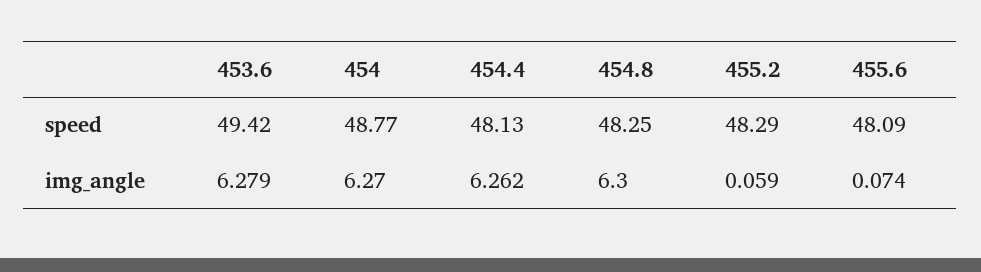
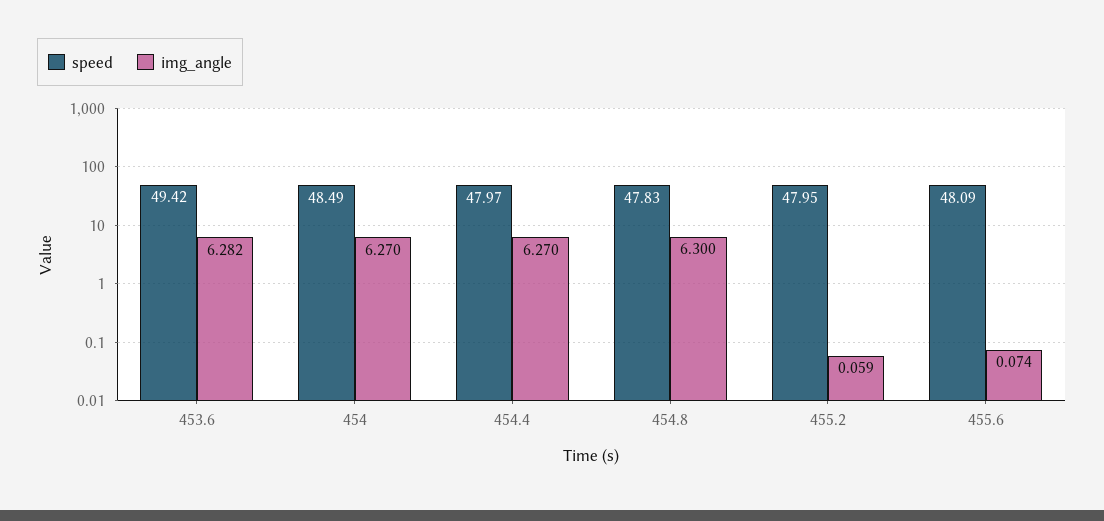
  {
    "speed": {
      "453.6": 49.42,
-     "454": 48.77,
+     "454": 48.49,
-     "454.4": 48.13,
+     "454.4": 47.97,
-     "454.8": 48.25,
+     "454.8": 47.83,
-     "455.2": 48.29,
+     "455.2": 47.95,
      "455.6": 48.09
    },
    "img_angle": {
-     "453.6": 6.279,
+     "453.6": 6.282,
      "454": 6.27,
-     "454.4": 6.262,
+     "454.4": 6.27,
      "454.8": 6.3,
      "455.2": 0.059,
      "455.6": 0.074
    }
  }

